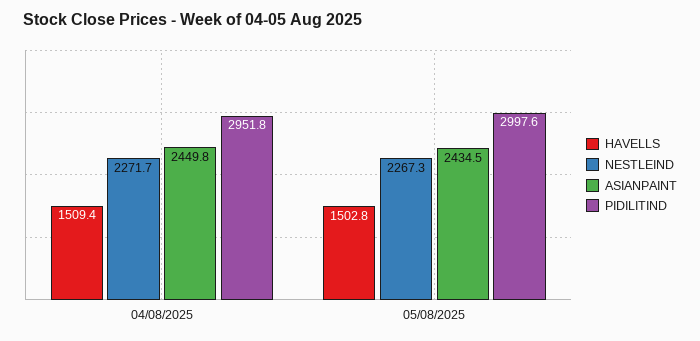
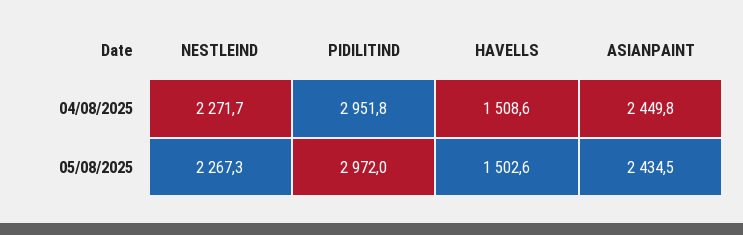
  {
    "HAVELLS": {
-     "04/08/2025": 1509.4,
+     "04/08/2025": 1508.6,
-     "05/08/2025": 1502.8
+     "05/08/2025": 1502.6
    },
    "NESTLEIND": {
      "04/08/2025": 2271.7,
      "05/08/2025": 2267.3
    },
    "ASIANPAINT": {
      "04/08/2025": 2449.8,
      "05/08/2025": 2434.5
    },
    "PIDILITIND": {
      "04/08/2025": 2951.8,
-     "05/08/2025": 2997.6
+     "05/08/2025": 2972
    }
  }

